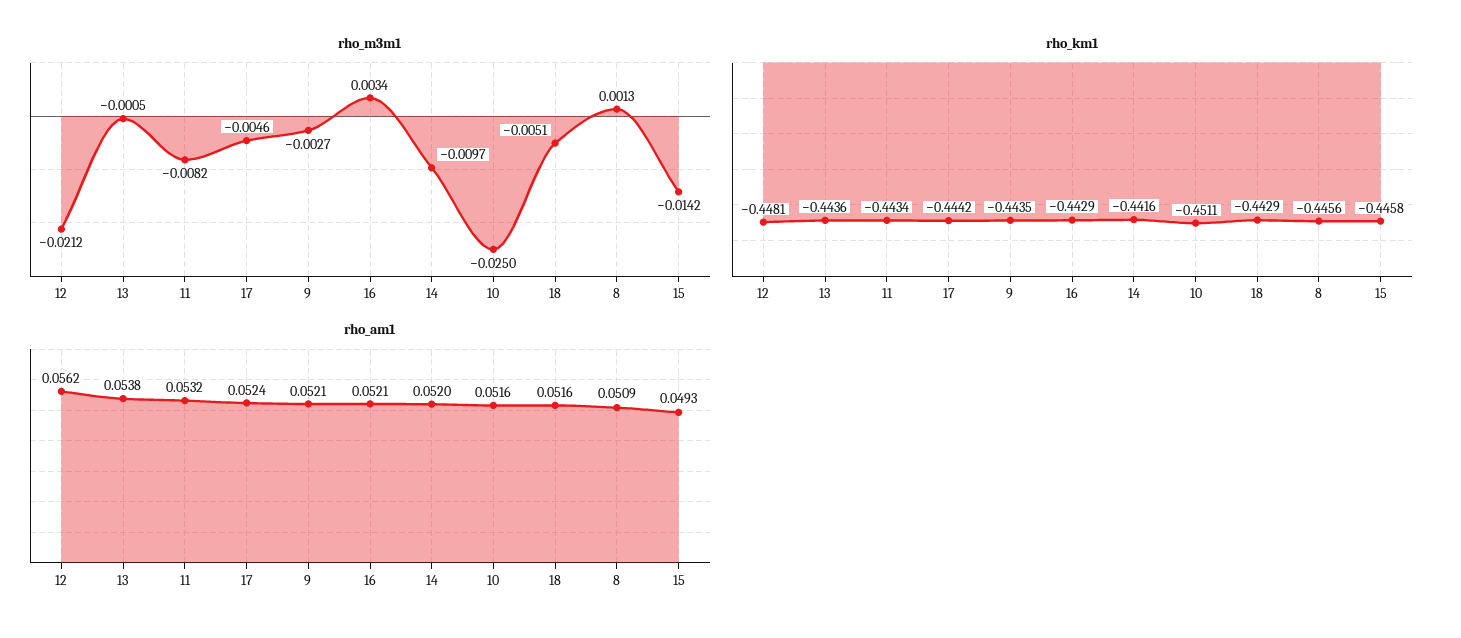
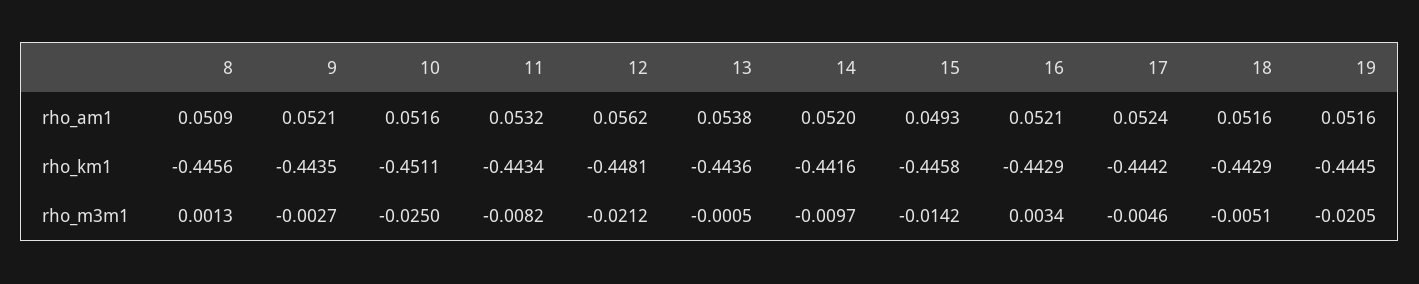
  {
    "rho_m3m1": {
      "12": -0.0212,
      "13": -0.0005,
      "11": -0.0082,
      "17": -0.0046,
      "9": -0.0027,
      "16": 0.0034,
      "14": -0.0097,
      "10": -0.025,
      "18": -0.0051,
      "8": 0.0013,
-     "15": -0.0142
+     "15": -0.0142,
+     "19": -0.0205
    },
    "rho_km1": {
      "12": -0.4481,
      "13": -0.4436,
      "11": -0.4434,
      "17": -0.4442,
      "9": -0.4435,
      "16": -0.4429,
      "14": -0.4416,
      "10": -0.4511,
      "18": -0.4429,
      "8": -0.4456,
-     "15": -0.4458
+     "15": -0.4458,
+     "19": -0.4445
    },
    "rho_am1": {
      "12": 0.0562,
      "13": 0.0538,
      "11": 0.0532,
      "17": 0.0524,
      "9": 0.0521,
      "16": 0.0521,
      "14": 0.052,
      "10": 0.0516,
      "18": 0.0516,
      "8": 0.0509,
-     "15": 0.0493
+     "15": 0.0493,
+     "19": 0.0516
    }
  }

